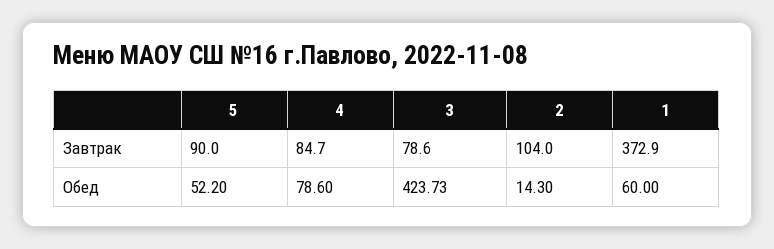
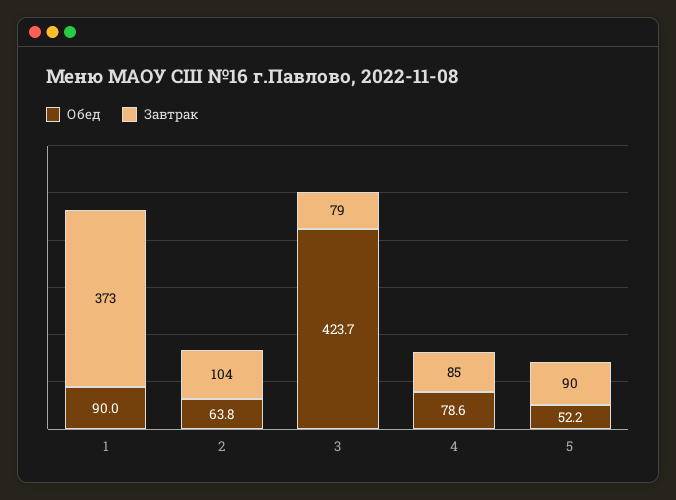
  {
    "Завтрак": {
      "5": 90,
      "4": 84.7,
      "3": 78.6,
      "2": 104,
      "1": 372.9
    },
    "Обед": {
      "5": 52.2,
      "4": 78.6,
      "3": 423.73,
-     "2": 14.3,
+     "2": 63.8,
-     "1": 60
+     "1": 90
    }
  }

